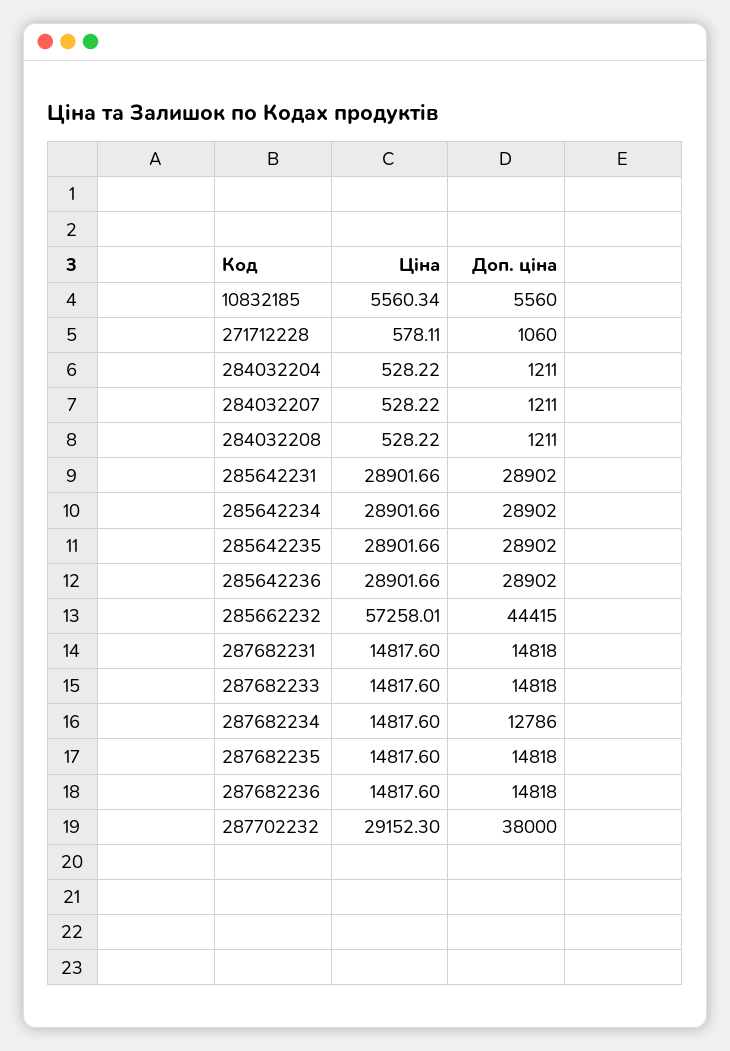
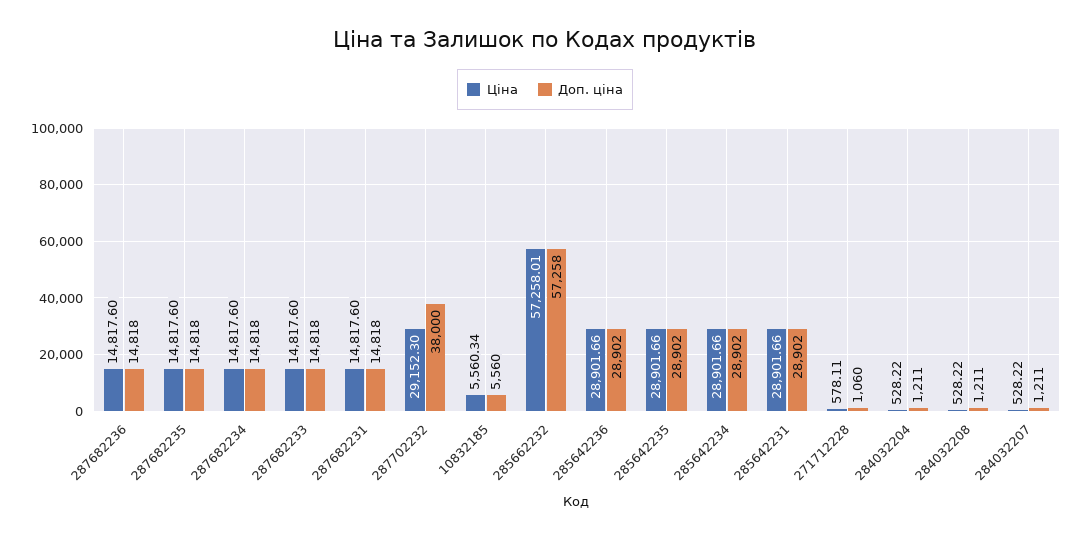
  {
    "Ціна": {
      "10832185": 5560.34,
      "271712228": 578.11,
      "284032204": 528.22,
      "284032207": 528.22,
      "284032208": 528.22,
      "285642231": 28901.66,
      "285642234": 28901.66,
      "285642235": 28901.66,
      "285642236": 28901.66,
      "285662232": 57258.01,
      "287682231": 14817.6,
      "287682233": 14817.6,
      "287682234": 14817.6,
      "287682235": 14817.6,
      "287682236": 14817.6,
      "287702232": 29152.3
    },
    "Доп. ціна": {
      "10832185": 5560,
      "271712228": 1060,
      "284032204": 1211,
      "284032207": 1211,
      "284032208": 1211,
      "285642231": 28902,
      "285642234": 28902,
      "285642235": 28902,
      "285642236": 28902,
-     "285662232": 44415,
+     "285662232": 57258,
      "287682231": 14818,
      "287682233": 14818,
-     "287682234": 12786,
+     "287682234": 14818,
      "287682235": 14818,
      "287682236": 14818,
      "287702232": 38000
    }
  }

